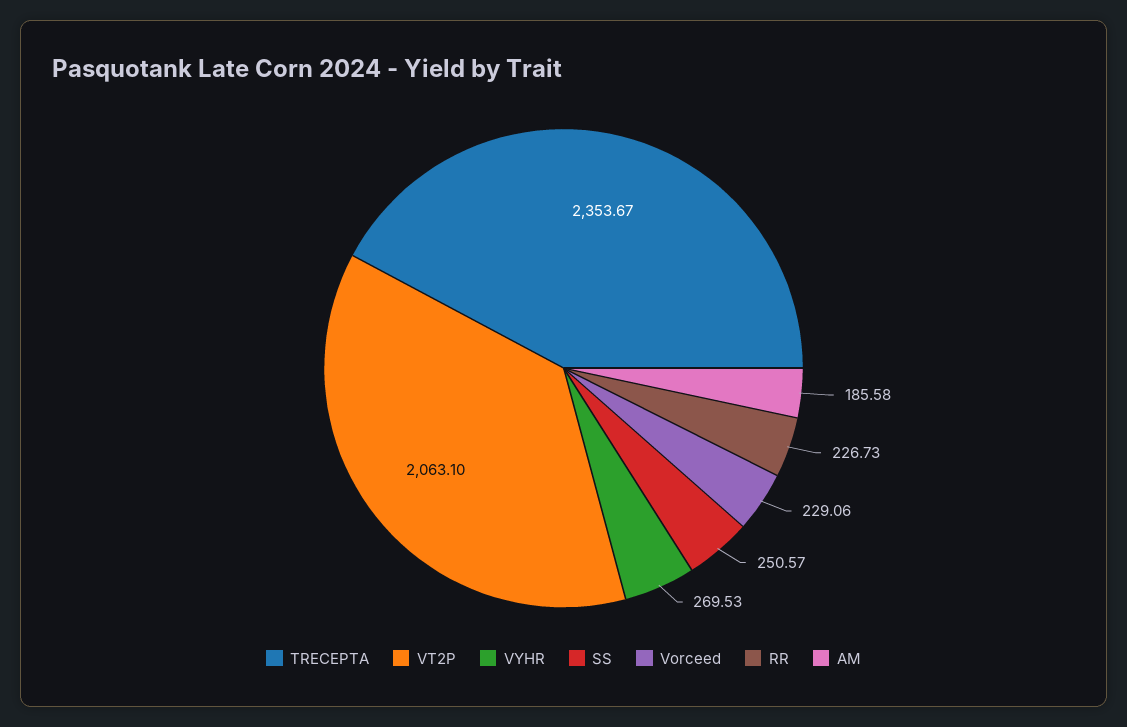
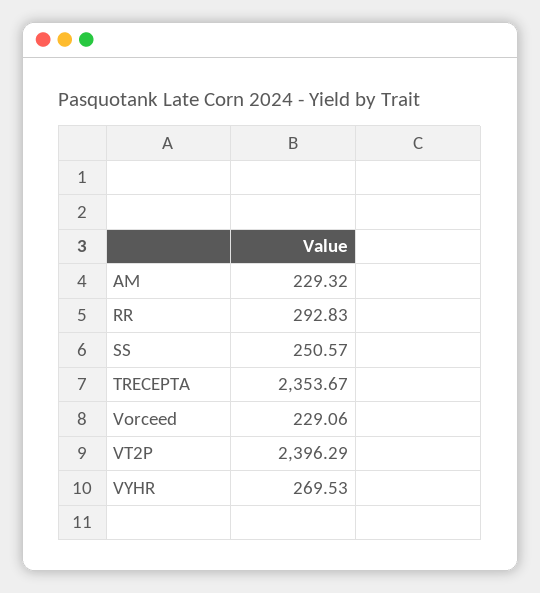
  {
    "TRECEPTA": 2353.67,
-   "VT2P": 2063.1,
+   "VT2P": 2396.29,
    "VYHR": 269.53,
    "SS": 250.57,
    "Vorceed": 229.06,
-   "RR": 226.73,
+   "RR": 292.83,
-   "AM": 185.58
+   "AM": 229.32
  }

